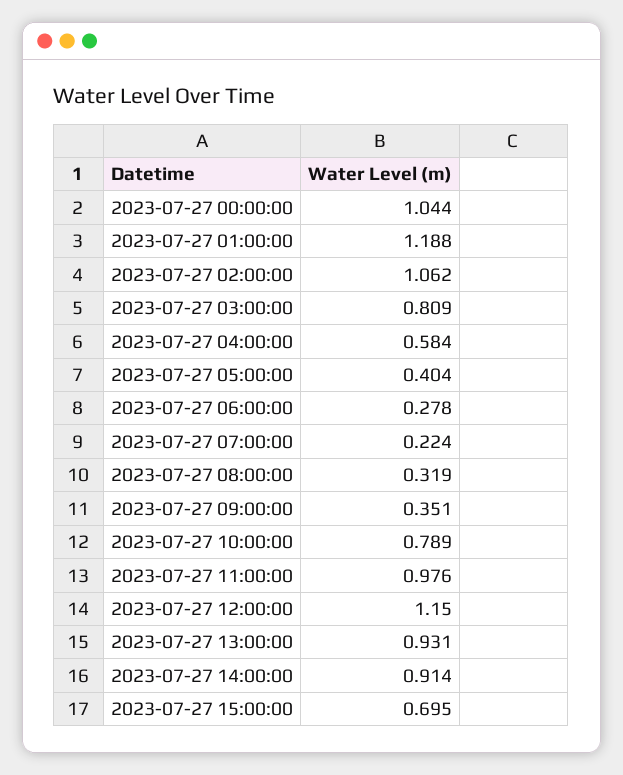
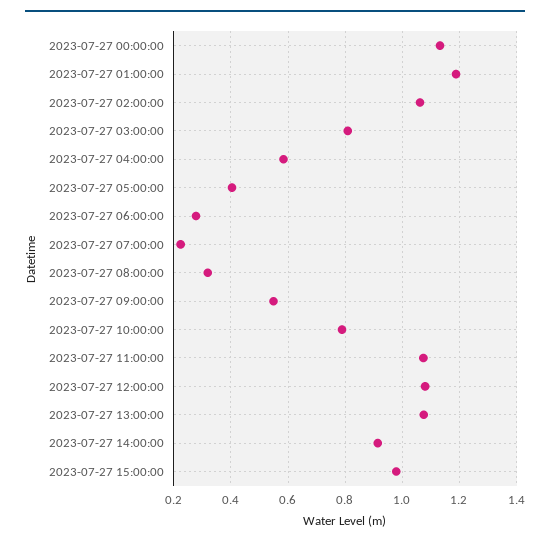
  {
-   "2023-07-27 00:00:00": 1.044,
+   "2023-07-27 00:00:00": 1.125,
    "2023-07-27 01:00:00": 1.188,
    "2023-07-27 02:00:00": 1.062,
    "2023-07-27 03:00:00": 0.809,
    "2023-07-27 04:00:00": 0.584,
    "2023-07-27 05:00:00": 0.404,
    "2023-07-27 06:00:00": 0.278,
    "2023-07-27 07:00:00": 0.224,
    "2023-07-27 08:00:00": 0.319,
-   "2023-07-27 09:00:00": 0.351,
+   "2023-07-27 09:00:00": 0.55,
    "2023-07-27 10:00:00": 0.789,
-   "2023-07-27 11:00:00": 0.976,
+   "2023-07-27 11:00:00": 1.075,
-   "2023-07-27 12:00:00": 1.15,
+   "2023-07-27 12:00:00": 1.075,
-   "2023-07-27 13:00:00": 0.931,
+   "2023-07-27 13:00:00": 1.075,
    "2023-07-27 14:00:00": 0.914,
-   "2023-07-27 15:00:00": 0.695
+   "2023-07-27 15:00:00": 0.975
  }

